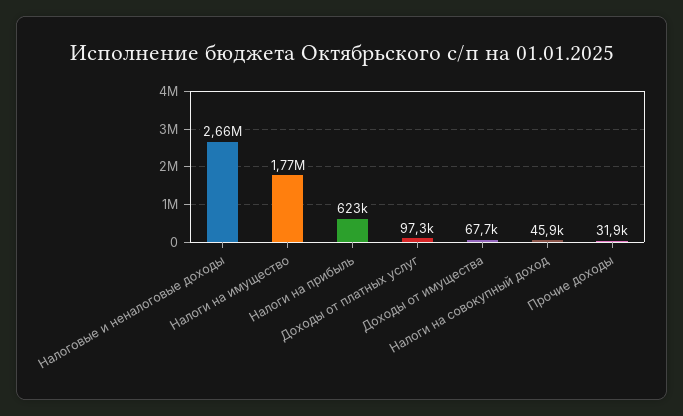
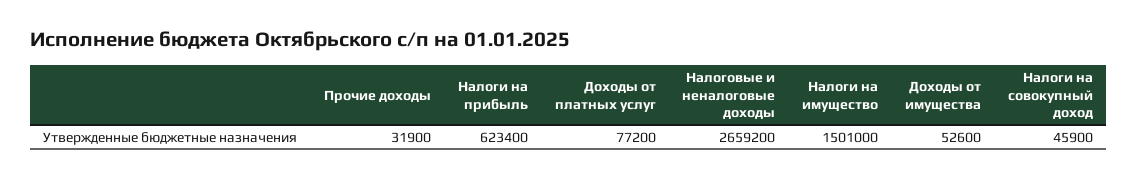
  {
    "Налоговые и неналоговые доходы": 2659200,
-   "Налоги на имущество": 1770000,
+   "Налоги на имущество": 1501000,
    "Налоги на прибыль": 623400,
-   "Доходы от платных услуг": 97300,
+   "Доходы от платных услуг": 77200,
-   "Доходы от имущества": 67700,
+   "Доходы от имущества": 52600,
    "Налоги на совокупный доход": 45900,
    "Прочие доходы": 31900
  }

